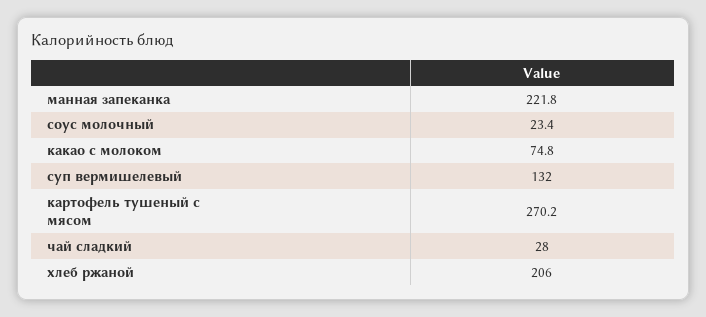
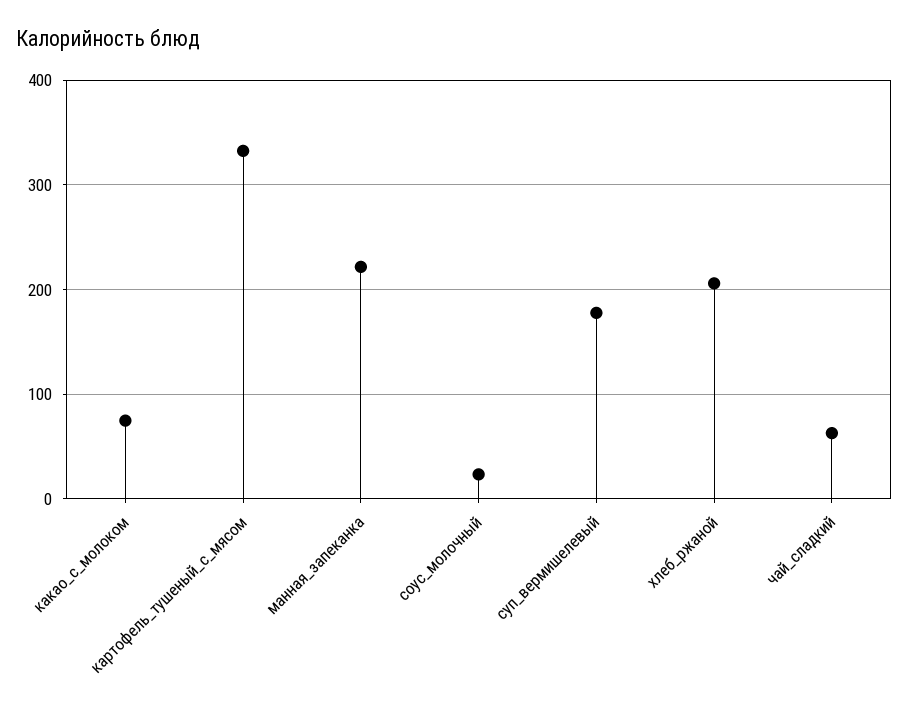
  {
    "манная запеканка": 221.8,
    "соус молочный": 23.4,
    "какао с молоком": 74.8,
-   "суп вермишелевый": 132,
+   "суп вермишелевый": 180,
-   "картофель тушеный с мясом": 270.2,
+   "картофель тушеный с мясом": 330,
-   "чай сладкий": 28,
+   "чай сладкий": 60,
    "хлеб ржаной": 206
  }

